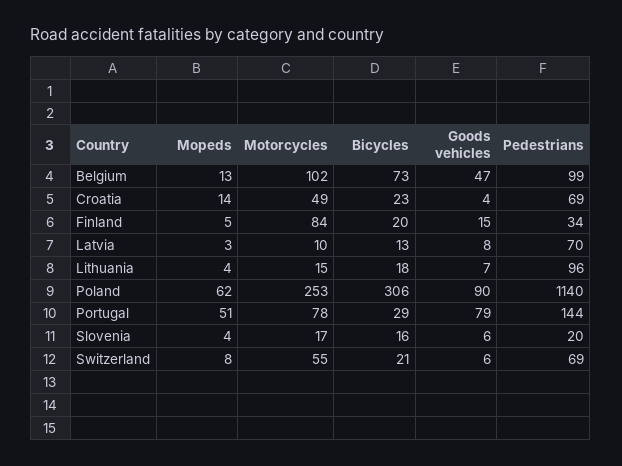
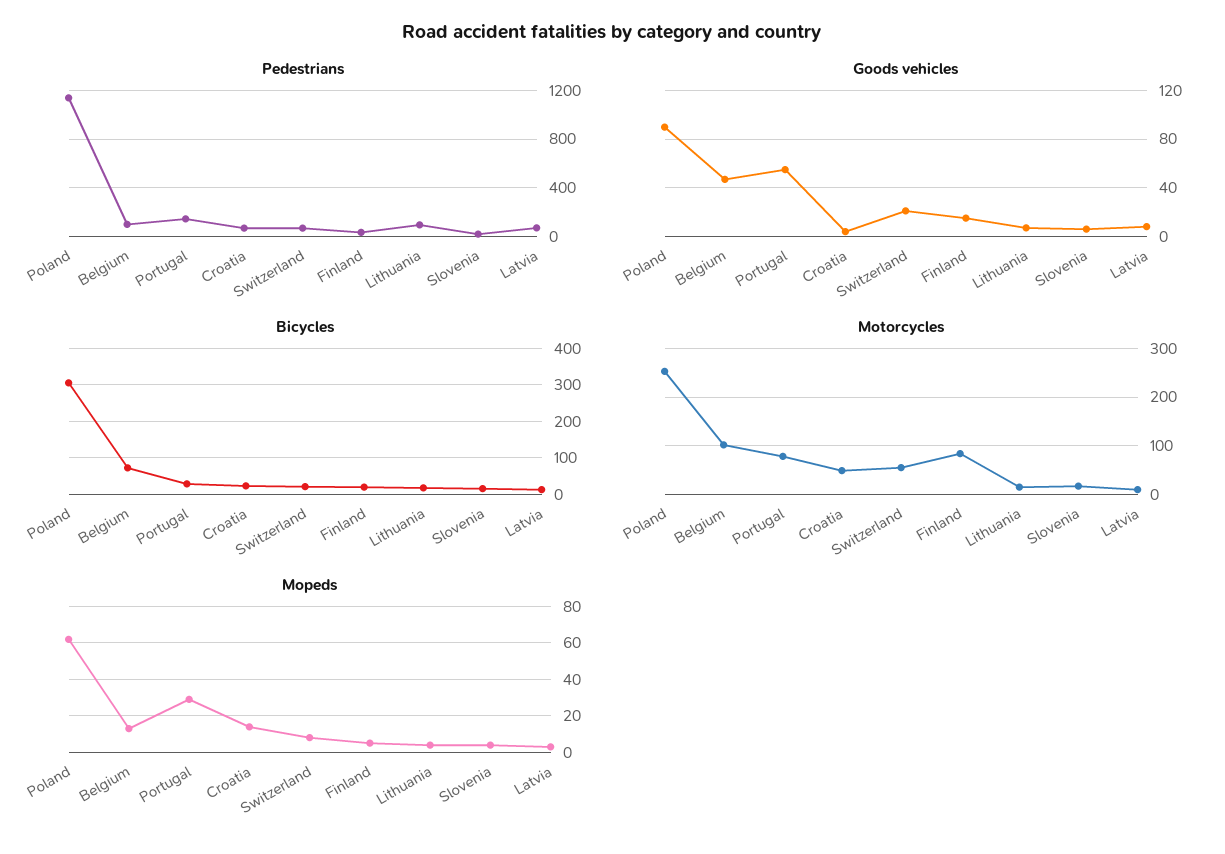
  {
    "Mopeds": {
      "Belgium": 13,
      "Croatia": 14,
      "Finland": 5,
      "Latvia": 3,
      "Lithuania": 4,
      "Poland": 62,
-     "Portugal": 51,
+     "Portugal": 30,
      "Slovenia": 4,
      "Switzerland": 8
    },
    "Motorcycles": {
      "Belgium": 102,
      "Croatia": 49,
      "Finland": 84,
      "Latvia": 10,
      "Lithuania": 15,
      "Poland": 253,
      "Portugal": 78,
      "Slovenia": 17,
      "Switzerland": 55
    },
    "Bicycles": {
      "Belgium": 73,
      "Croatia": 23,
      "Finland": 20,
      "Latvia": 13,
      "Lithuania": 18,
      "Poland": 306,
      "Portugal": 29,
      "Slovenia": 16,
      "Switzerland": 21
    },
    "Goods vehicles": {
      "Belgium": 47,
      "Croatia": 4,
      "Finland": 15,
      "Latvia": 8,
      "Lithuania": 7,
      "Poland": 90,
-     "Portugal": 79,
+     "Portugal": 55,
      "Slovenia": 6,
-     "Switzerland": 6
+     "Switzerland": 20
    },
    "Pedestrians": {
      "Belgium": 99,
      "Croatia": 69,
      "Finland": 34,
      "Latvia": 70,
      "Lithuania": 96,
      "Poland": 1140,
      "Portugal": 144,
      "Slovenia": 20,
      "Switzerland": 69
    }
  }

